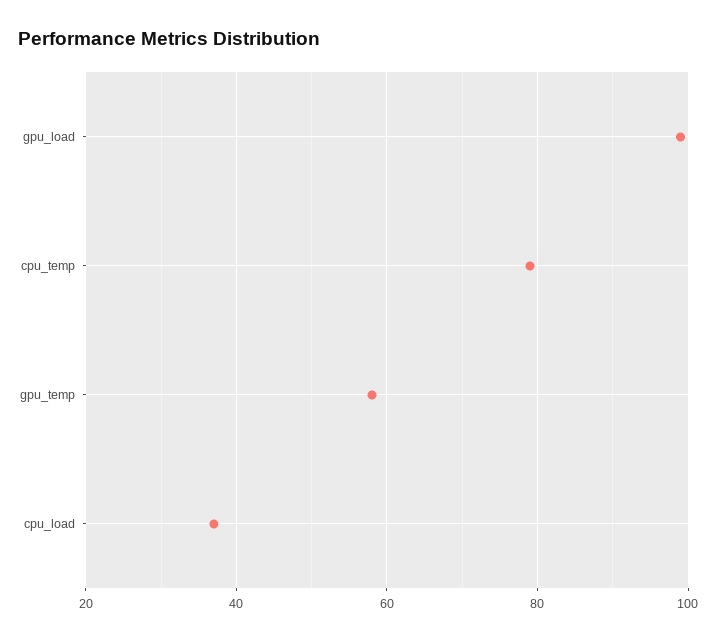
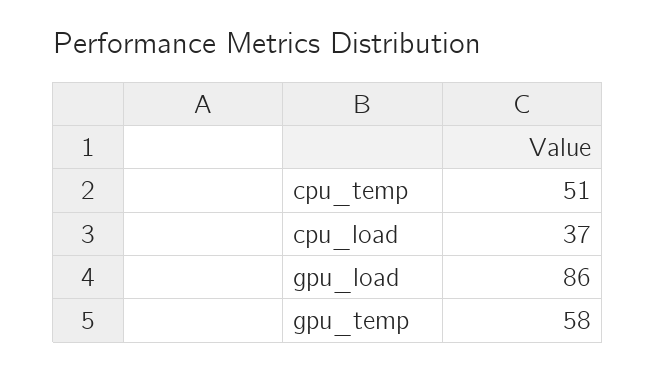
  {
-   "gpu_load": 100,
+   "gpu_load": 86,
-   "cpu_temp": 80,
+   "cpu_temp": 51,
    "gpu_temp": 58,
    "cpu_load": 37
  }

